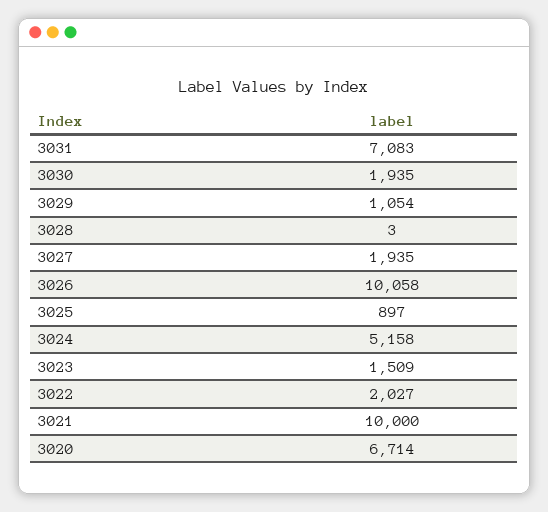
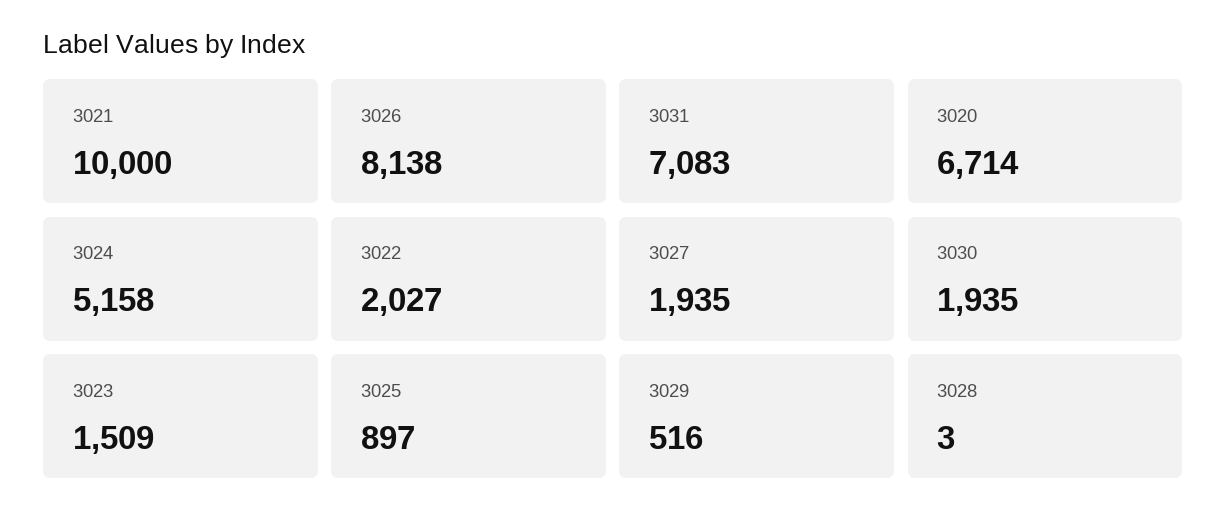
  {
    "3031": 7083,
    "3030": 1935,
-   "3029": 1054,
+   "3029": 516,
    "3028": 3,
    "3027": 1935,
-   "3026": 10058,
+   "3026": 8138,
    "3025": 897,
    "3024": 5158,
    "3023": 1509,
    "3022": 2027,
    "3021": 10000,
    "3020": 6714
  }

